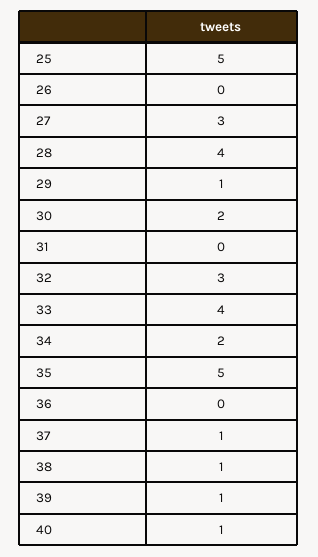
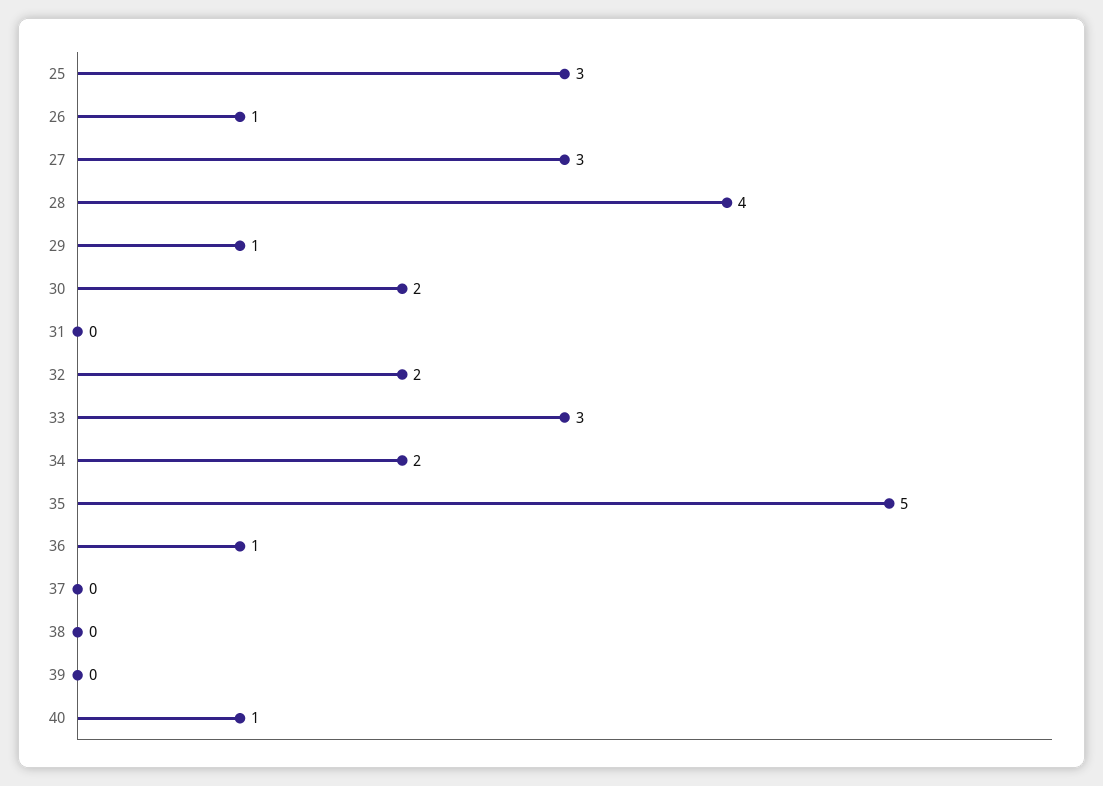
  {
-   "25": 5,
+   "25": 3,
-   "26": 0,
+   "26": 1,
    "27": 3,
    "28": 4,
    "29": 1,
    "30": 2,
    "31": 0,
-   "32": 3,
+   "32": 2,
-   "33": 4,
+   "33": 3,
    "34": 2,
    "35": 5,
-   "36": 0,
+   "36": 1,
-   "37": 1,
+   "37": 0,
-   "38": 1,
+   "38": 0,
-   "39": 1,
+   "39": 0,
    "40": 1
  }

